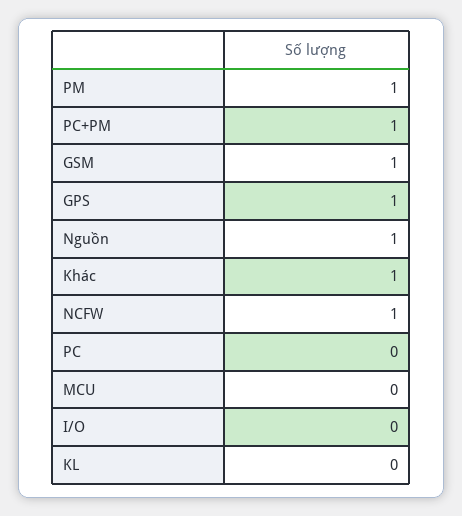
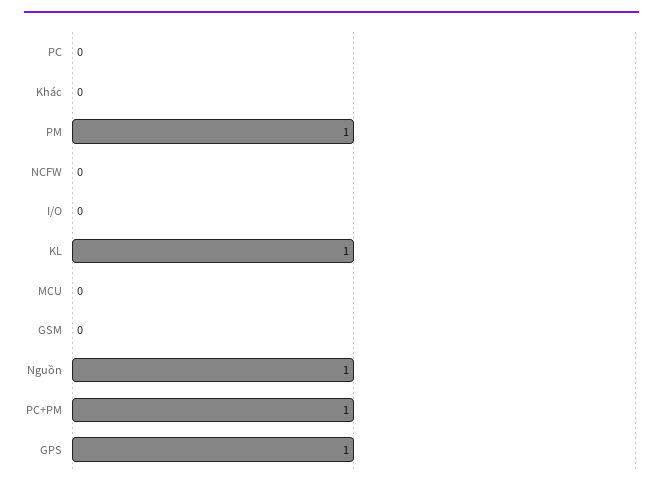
  {
    "PM": 1,
    "PC+PM": 1,
-   "GSM": 1,
+   "GSM": 0,
    "GPS": 1,
    "Nguồn": 1,
-   "Khác": 1,
+   "Khác": 0,
-   "NCFW": 1,
+   "NCFW": 0,
    "PC": 0,
    "MCU": 0,
    "I/O": 0,
-   "KL": 0
+   "KL": 1
  }

